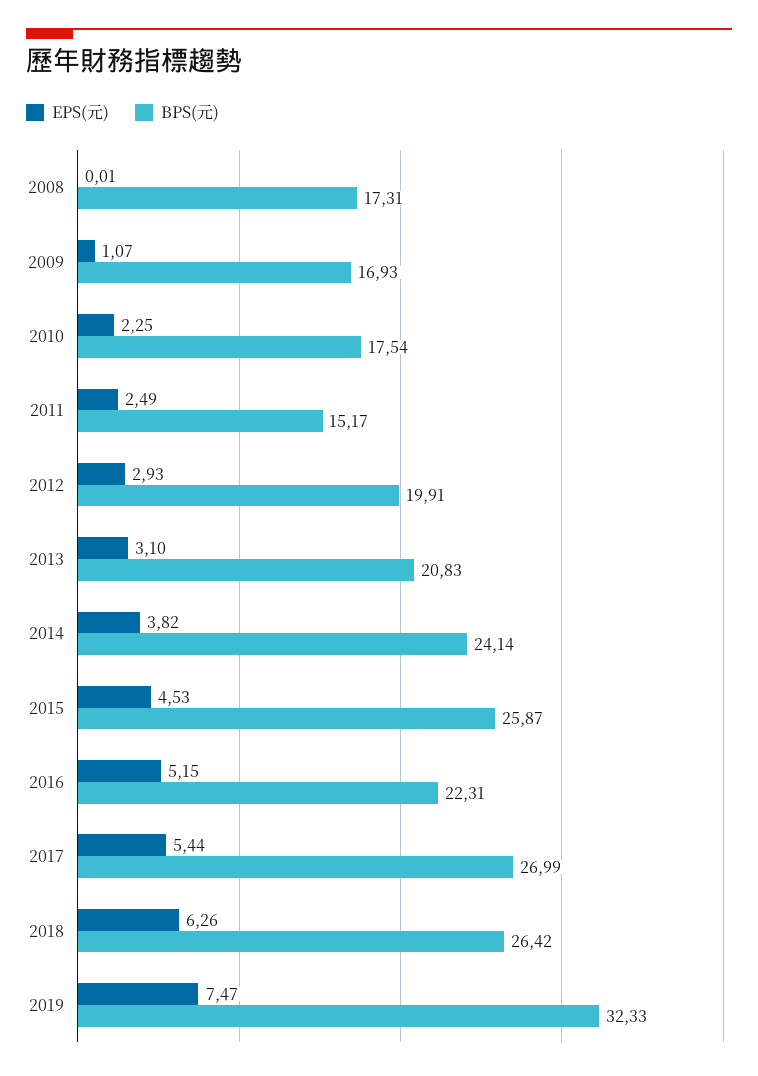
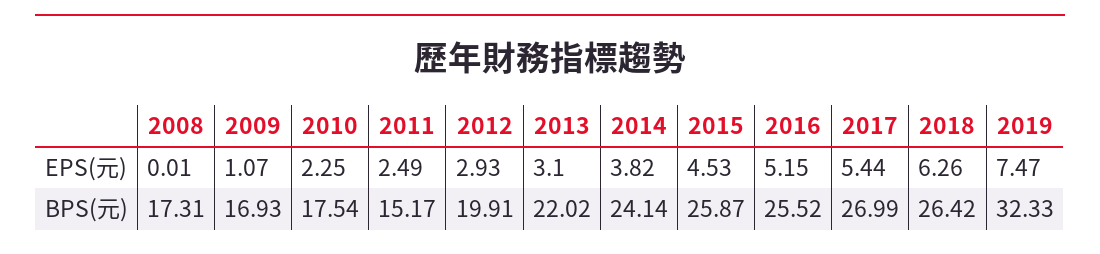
  {
    "EPS(元)": {
      "2008": 0.01,
      "2009": 1.07,
      "2010": 2.25,
      "2011": 2.49,
      "2012": 2.93,
      "2013": 3.1,
      "2014": 3.82,
      "2015": 4.53,
      "2016": 5.15,
      "2017": 5.44,
      "2018": 6.26,
      "2019": 7.47
    },
    "BPS(元)": {
      "2008": 17.31,
      "2009": 16.93,
      "2010": 17.54,
      "2011": 15.17,
      "2012": 19.91,
-     "2013": 20.83,
+     "2013": 22.02,
      "2014": 24.14,
      "2015": 25.87,
-     "2016": 22.31,
+     "2016": 25.52,
      "2017": 26.99,
      "2018": 26.42,
      "2019": 32.33
    }
  }

